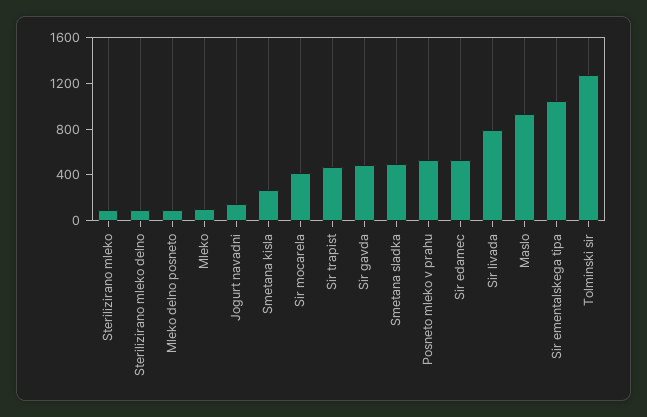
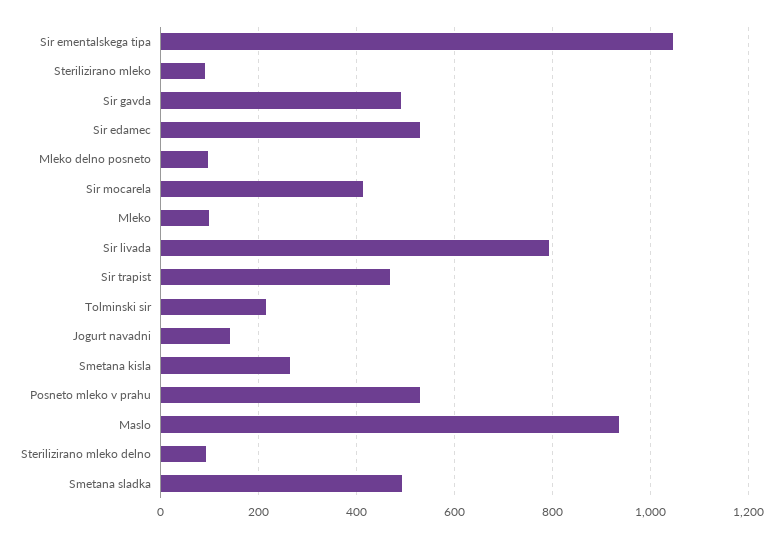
  {
    "Sterilizirano mleko": 80,
    "Sterilizirano mleko delno": 100,
    "Mleko delno posneto": 100,
    "Mleko": 100,
    "Jogurt navadni": 140,
    "Smetana kisla": 260,
    "Sir mocarela": 420,
    "Sir trapist": 460,
    "Sir gavda": 480,
    "Smetana sladka": 500,
    "Posneto mleko v prahu": 520,
    "Sir edamec": 520,
    "Sir livada": 800,
    "Maslo": 940,
    "Sir ementalskega tipa": 1040,
-   "Tolminski sir": 1300
+   "Tolminski sir": 220
  }

